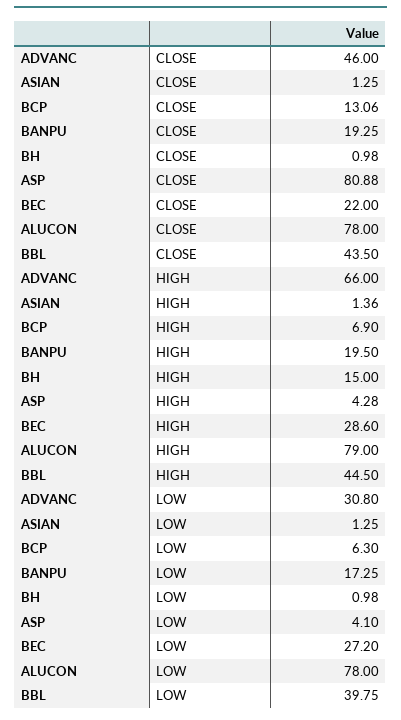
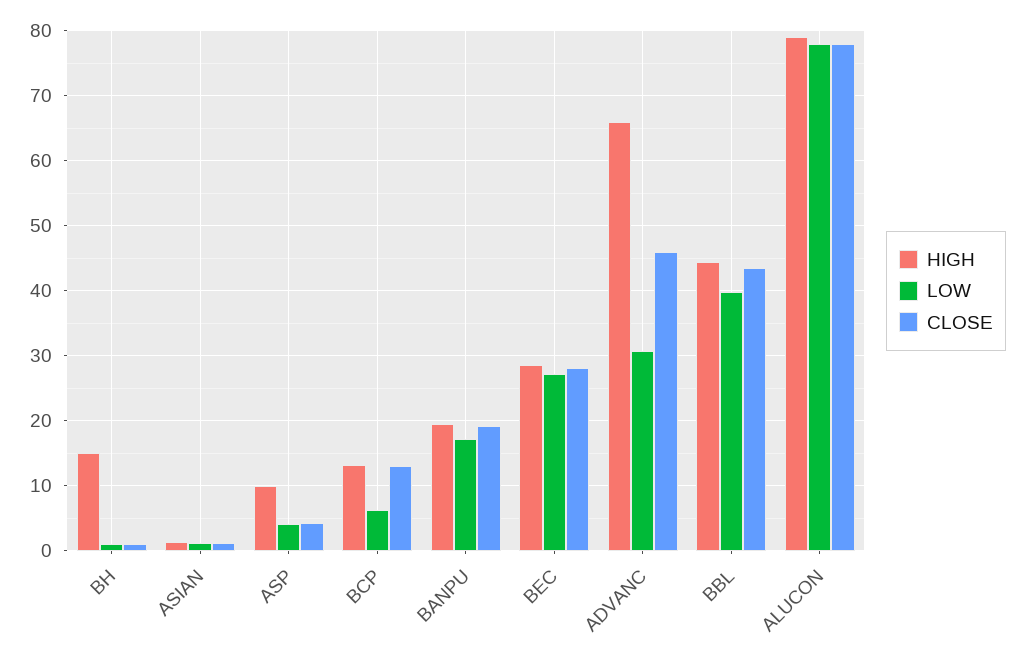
  {
    "CLOSE": {
      "ADVANC": 46,
      "ASIAN": 1.25,
      "BCP": 13.06,
      "BANPU": 19.25,
      "BH": 0.98,
-     "ASP": 80.88,
+     "ASP": 4,
-     "BEC": 22,
+     "BEC": 28,
      "ALUCON": 78,
      "BBL": 43.5
    },
    "HIGH": {
      "ADVANC": 66,
      "ASIAN": 1.36,
-     "BCP": 6.9,
+     "BCP": 13,
      "BANPU": 19.5,
      "BH": 15,
-     "ASP": 4.28,
+     "ASP": 10,
      "BEC": 28.6,
      "ALUCON": 79,
      "BBL": 44.5
    },
    "LOW": {
      "ADVANC": 30.8,
      "ASIAN": 1.25,
      "BCP": 6.3,
      "BANPU": 17.25,
      "BH": 0.98,
      "ASP": 4.1,
      "BEC": 27.2,
      "ALUCON": 78,
      "BBL": 39.75
    }
  }

